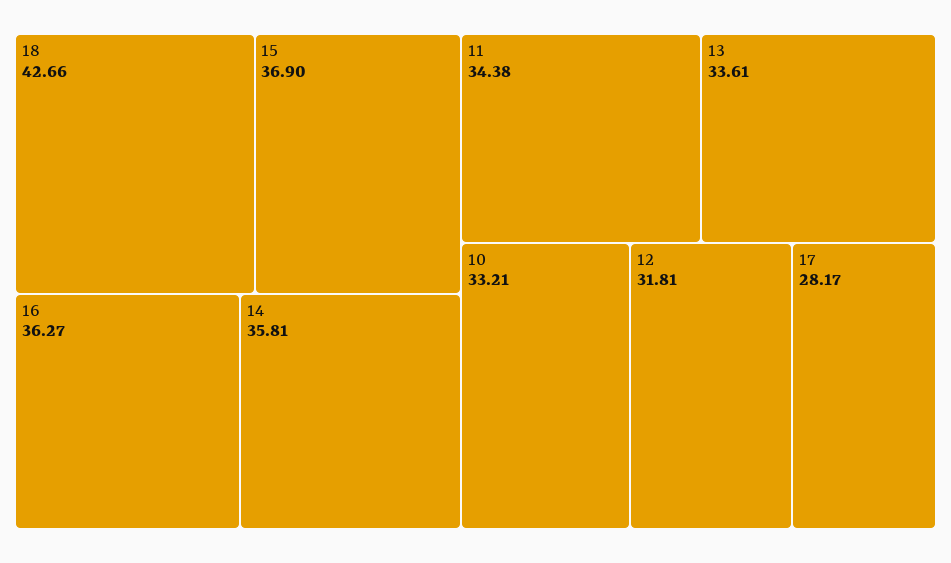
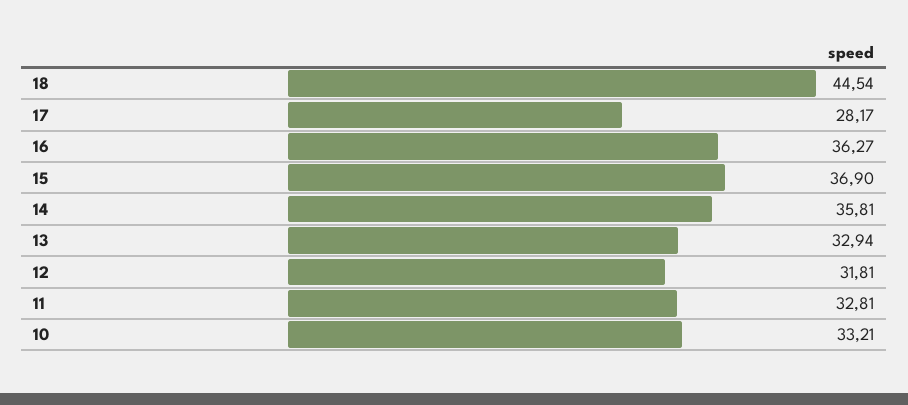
  {
-   "18": 42.66,
+   "18": 44.54,
    "15": 36.9,
    "16": 36.27,
    "14": 35.81,
-   "11": 34.38,
+   "11": 32.81,
-   "13": 33.61,
+   "13": 32.94,
    "10": 33.21,
    "12": 31.81,
    "17": 28.17
  }

